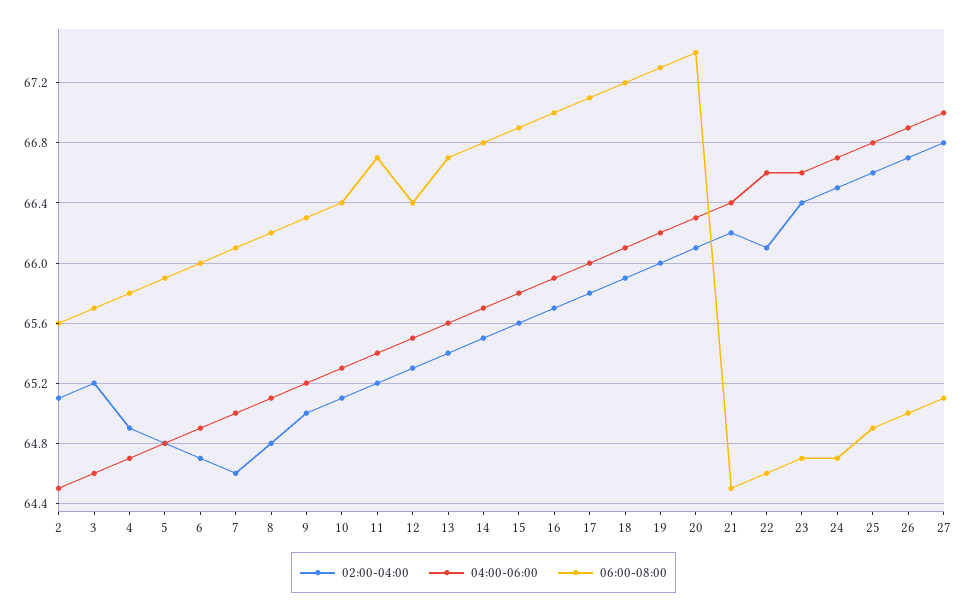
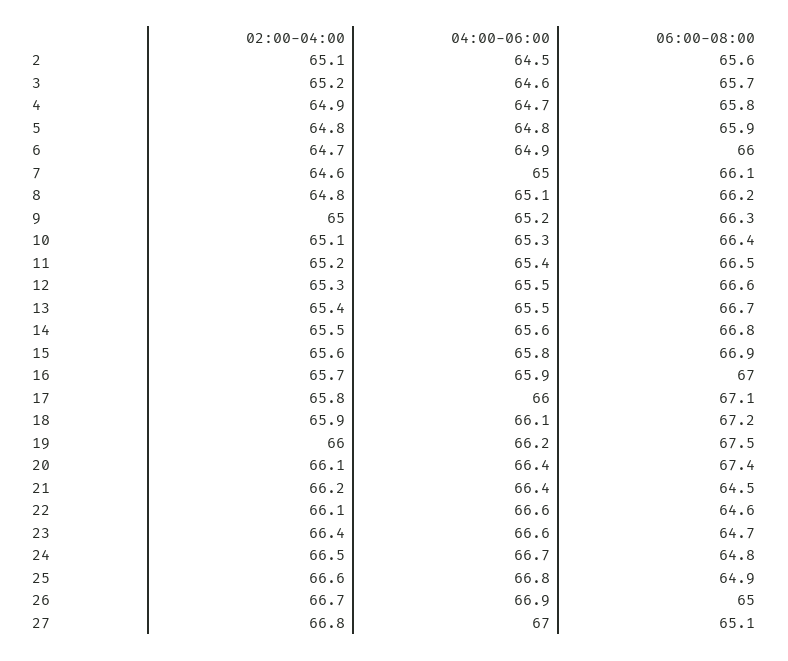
  {
    "02:00-04:00": {
      "2": 65.1,
      "3": 65.2,
      "4": 64.9,
      "5": 64.8,
      "6": 64.7,
      "7": 64.6,
      "8": 64.8,
      "9": 65,
      "10": 65.1,
      "11": 65.2,
      "12": 65.3,
      "13": 65.4,
      "14": 65.5,
      "15": 65.6,
      "16": 65.7,
      "17": 65.8,
      "18": 65.9,
      "19": 66,
      "20": 66.1,
      "21": 66.2,
      "22": 66.1,
      "23": 66.4,
      "24": 66.5,
      "25": 66.6,
      "26": 66.7,
      "27": 66.8
    },
    "04:00-06:00": {
      "2": 64.5,
      "3": 64.6,
      "4": 64.7,
      "5": 64.8,
      "6": 64.9,
      "7": 65,
      "8": 65.1,
      "9": 65.2,
      "10": 65.3,
      "11": 65.4,
      "12": 65.5,
-     "13": 65.6,
+     "13": 65.5,
-     "14": 65.7,
+     "14": 65.6,
      "15": 65.8,
      "16": 65.9,
      "17": 66,
      "18": 66.1,
      "19": 66.2,
-     "20": 66.3,
+     "20": 66.4,
      "21": 66.4,
      "22": 66.6,
      "23": 66.6,
      "24": 66.7,
      "25": 66.8,
      "26": 66.9,
      "27": 67
    },
    "06:00-08:00": {
      "2": 65.6,
      "3": 65.7,
      "4": 65.8,
      "5": 65.9,
      "6": 66,
      "7": 66.1,
      "8": 66.2,
      "9": 66.3,
      "10": 66.4,
-     "11": 66.7,
+     "11": 66.5,
-     "12": 66.4,
+     "12": 66.6,
      "13": 66.7,
      "14": 66.8,
      "15": 66.9,
      "16": 67,
      "17": 67.1,
      "18": 67.2,
-     "19": 67.3,
+     "19": 67.5,
      "20": 67.4,
      "21": 64.5,
      "22": 64.6,
      "23": 64.7,
-     "24": 64.7,
+     "24": 64.8,
      "25": 64.9,
      "26": 65,
      "27": 65.1
    }
  }

